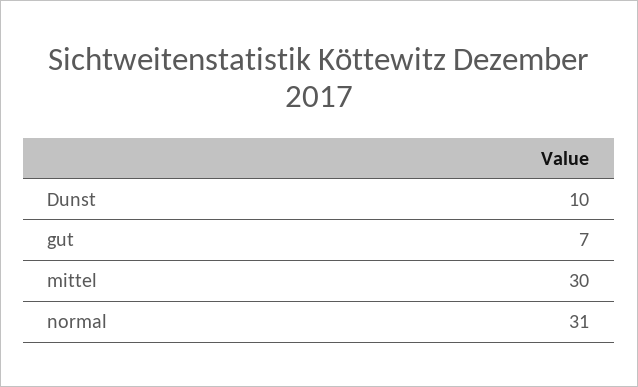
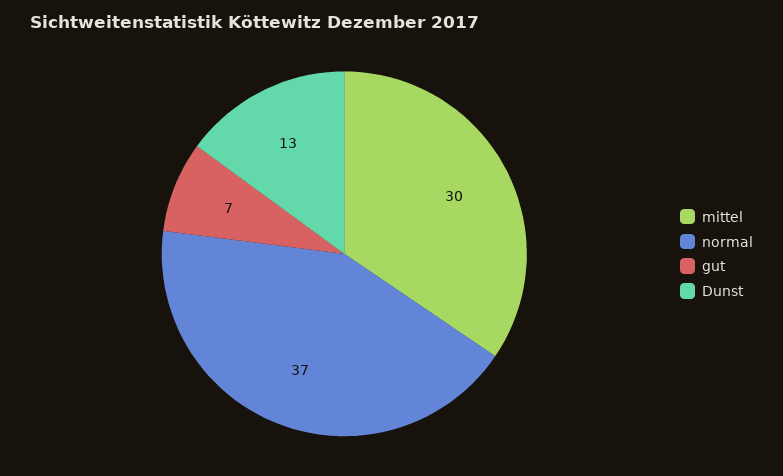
  {
-   "Dunst": 10,
+   "Dunst": 13,
    "gut": 7,
    "mittel": 30,
-   "normal": 31
+   "normal": 37
  }

